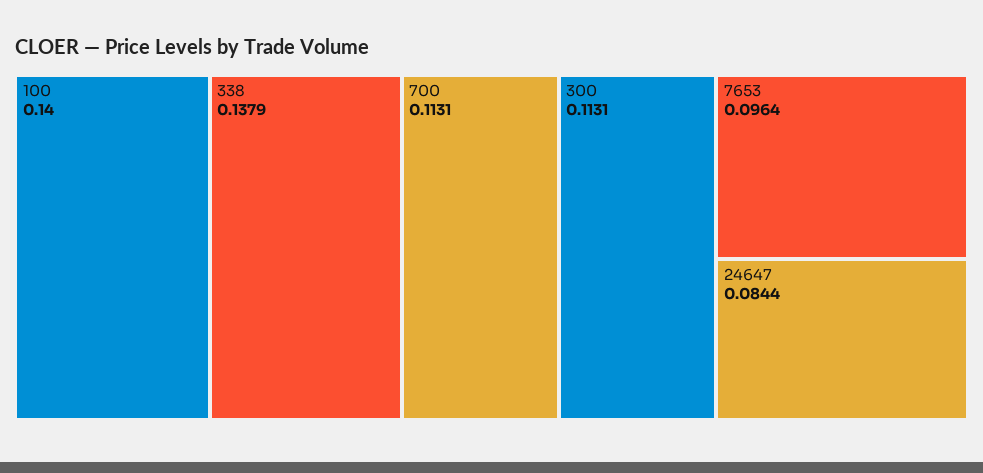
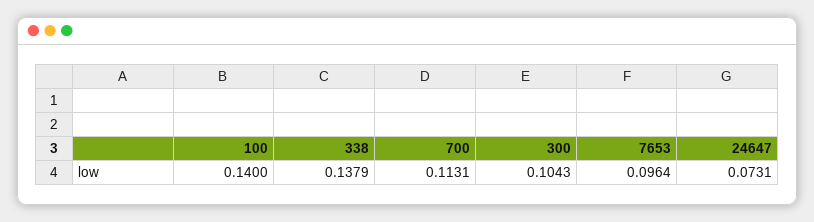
  {
    "100": 0.14,
    "338": 0.1379,
    "700": 0.1131,
-   "300": 0.1131,
+   "300": 0.1043,
    "7653": 0.0964,
-   "24647": 0.0844
+   "24647": 0.0731
  }

